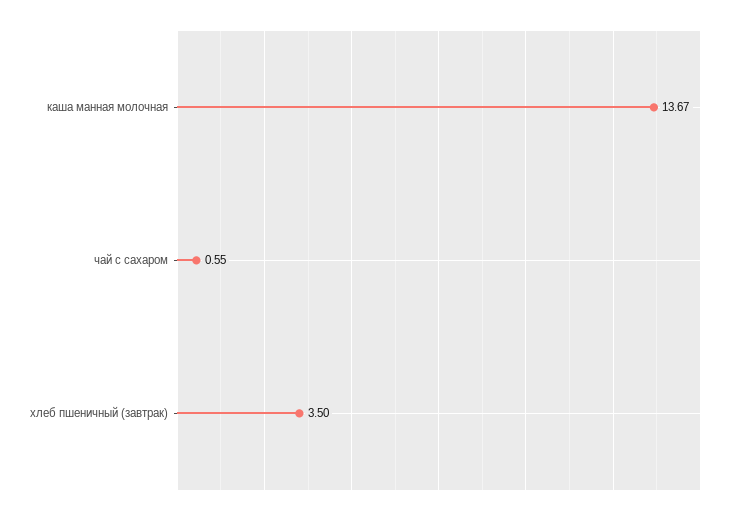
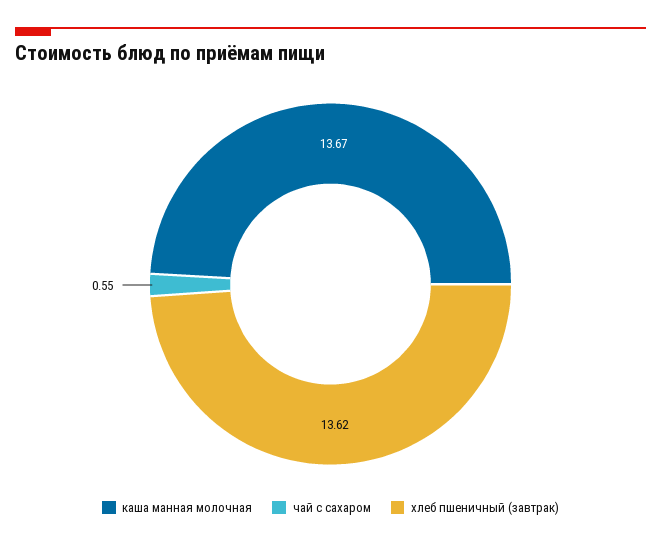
  {
    "каша манная молочная": 13.67,
    "чай с сахаром": 0.55,
-   "хлеб пшеничный (завтрак)": 3.5
+   "хлеб пшеничный (завтрак)": 13.62
  }

